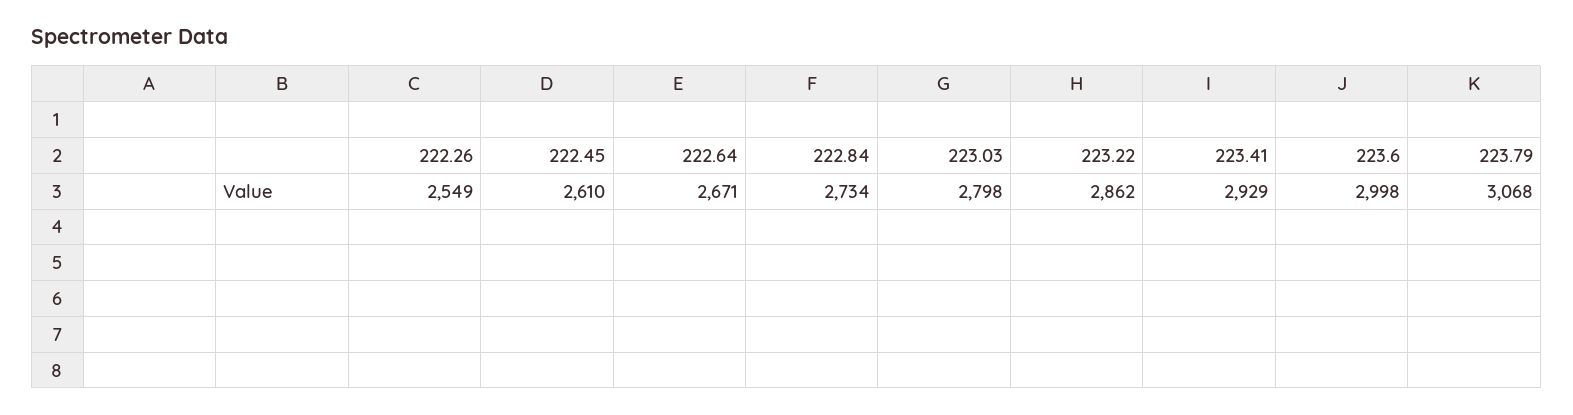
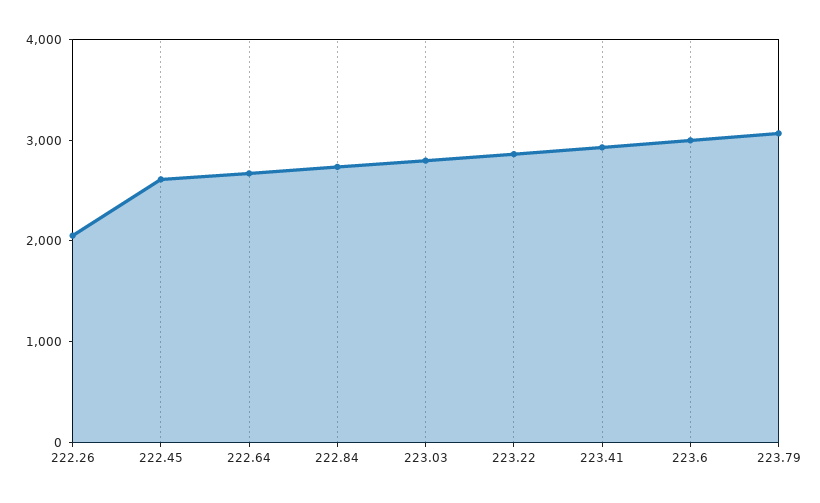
  {
-   "222.26": 2549,
+   "222.26": 2000,
    "222.45": 2610,
    "222.64": 2671,
    "222.84": 2734,
    "223.03": 2798,
    "223.22": 2862,
    "223.41": 2929,
    "223.6": 2998,
    "223.79": 3068
  }

